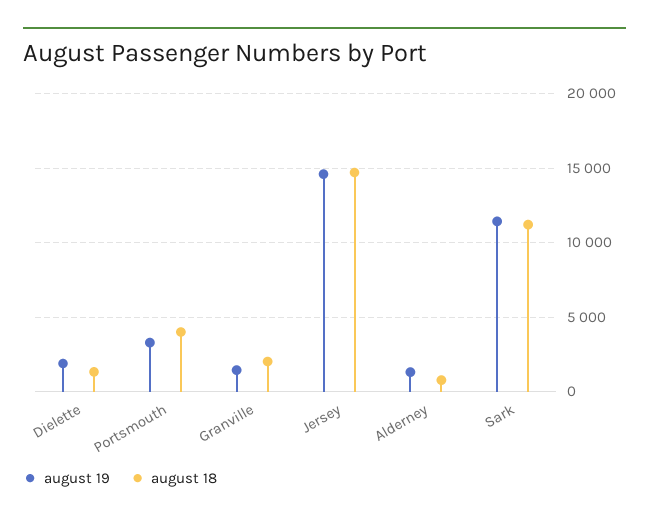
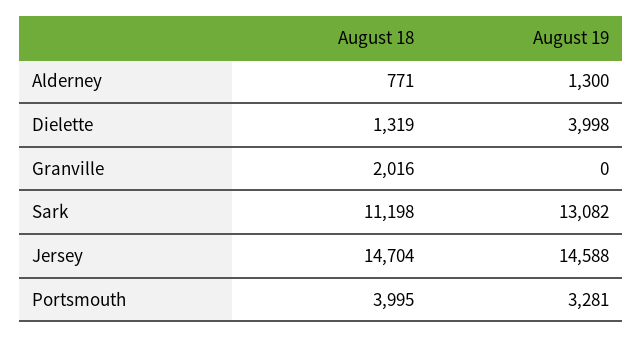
  {
    "august 19": {
-     "Dielette": 2000,
+     "Dielette": 3998,
      "Portsmouth": 3281,
-     "Granville": 1500,
+     "Granville": 0,
      "Jersey": 14588,
      "Alderney": 1300,
-     "Sark": 11500
+     "Sark": 13082
    },
    "august 18": {
      "Dielette": 1319,
      "Portsmouth": 3995,
      "Granville": 2016,
      "Jersey": 14704,
      "Alderney": 771,
      "Sark": 11198
    }
  }

